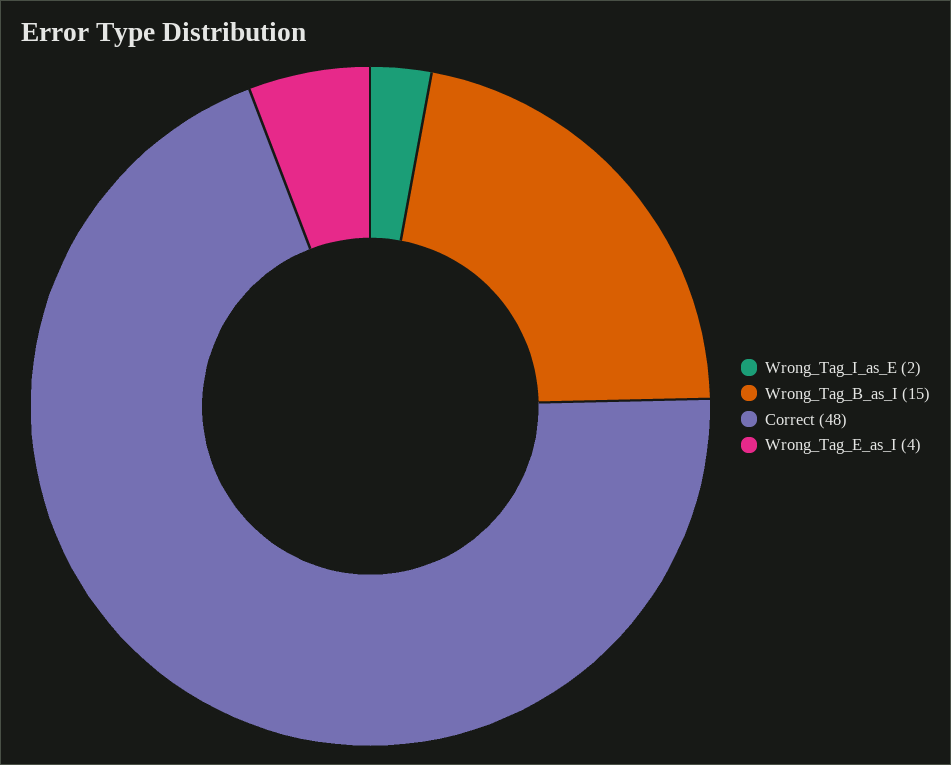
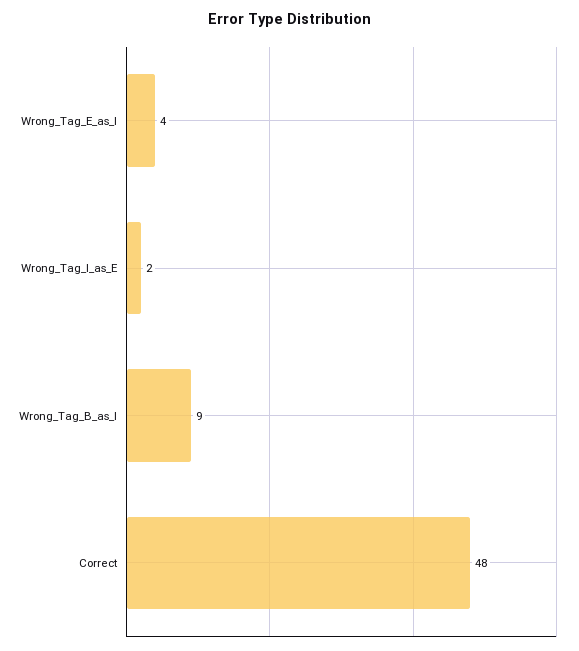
  {
    "Wrong_Tag_I_as_E": 2,
-   "Wrong_Tag_B_as_I": 15,
+   "Wrong_Tag_B_as_I": 9,
    "Correct": 48,
    "Wrong_Tag_E_as_I": 4
  }

